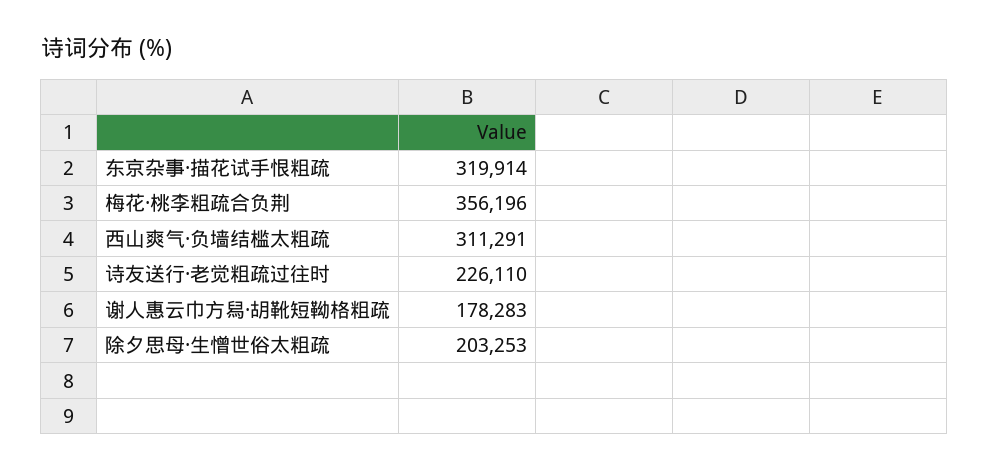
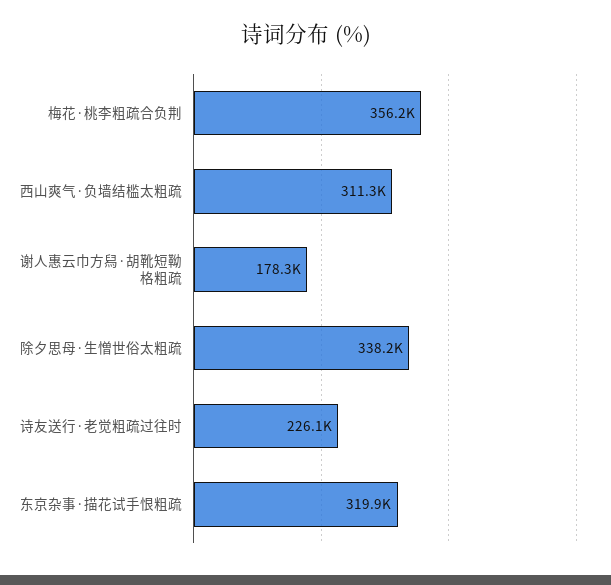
  {
    "东京杂事·描花试手恨粗疏": 319914,
    "梅花·桃李粗疏合负荆": 356196,
    "西山爽气·负墙结槛太粗疏": 311291,
    "诗友送行·老觉粗疏过往时": 226110,
    "谢人惠云巾方舄·胡靴短靿格粗疏": 178283,
-   "除夕思母·生憎世俗太粗疏": 203253
+   "除夕思母·生憎世俗太粗疏": 338200
  }

